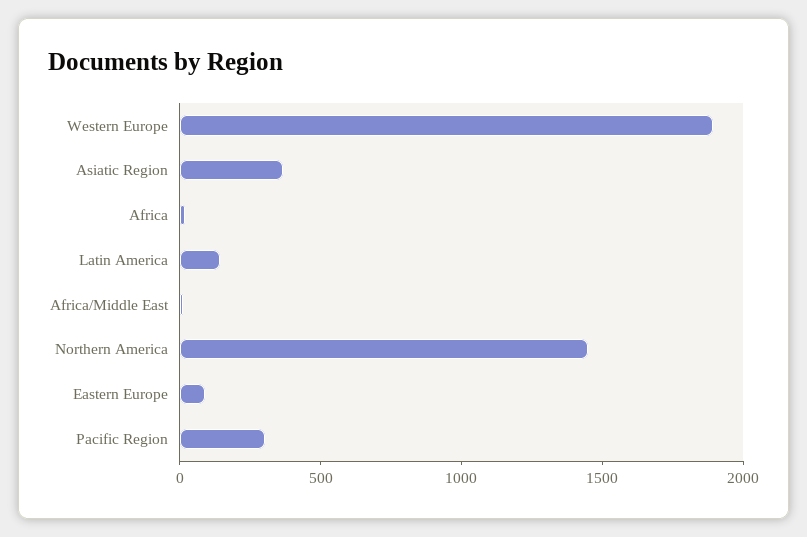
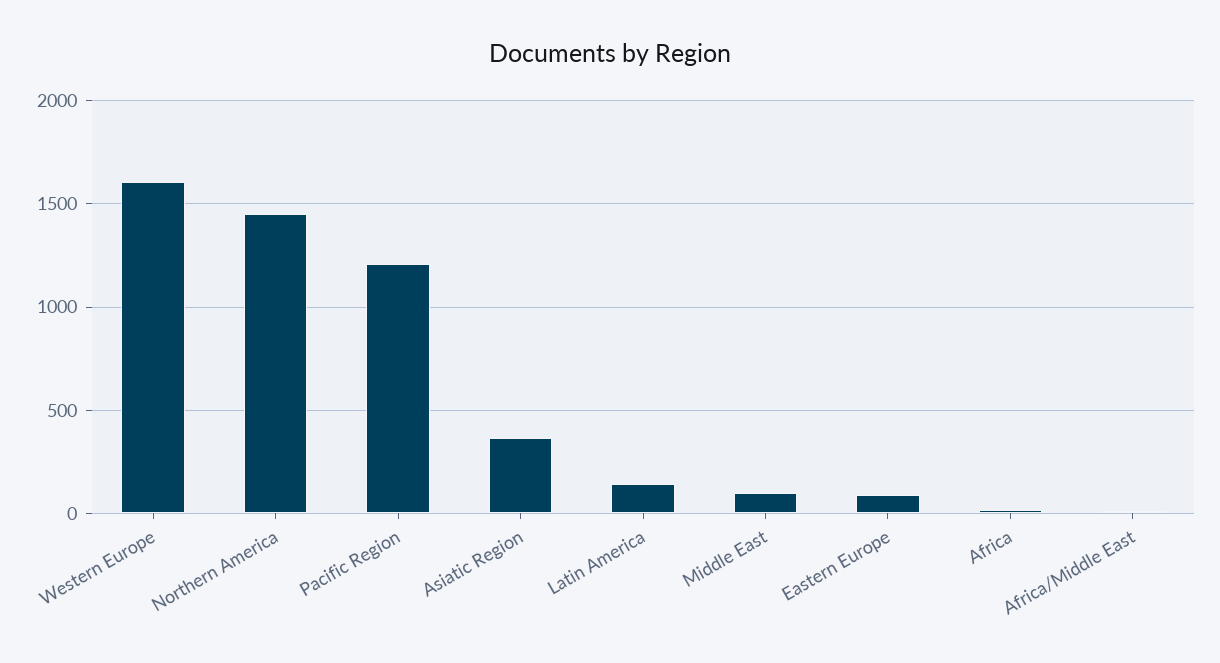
  {
-   "Western Europe": 1900,
+   "Western Europe": 1600,
    "Asiatic Region": 350,
    "Africa": 0,
    "Latin America": 150,
    "Africa/Middle East": 0,
    "Northern America": 1450,
    "Eastern Europe": 100,
-   "Pacific Region": 300
+   "Pacific Region": 1200,
+   "Middle East": 100
  }

